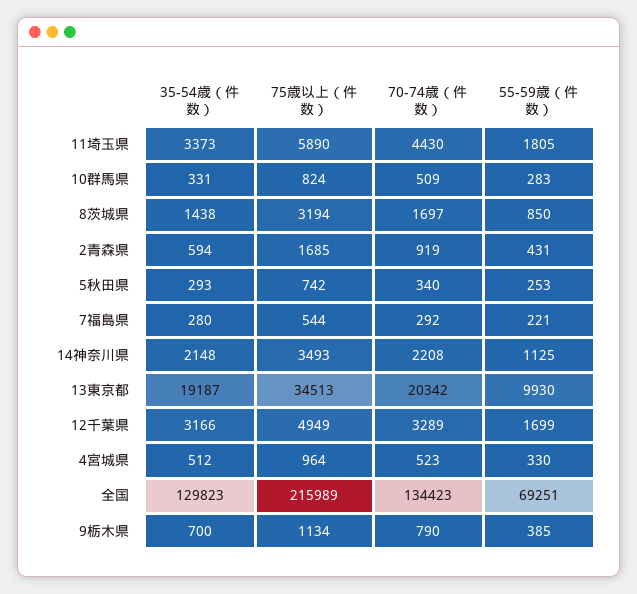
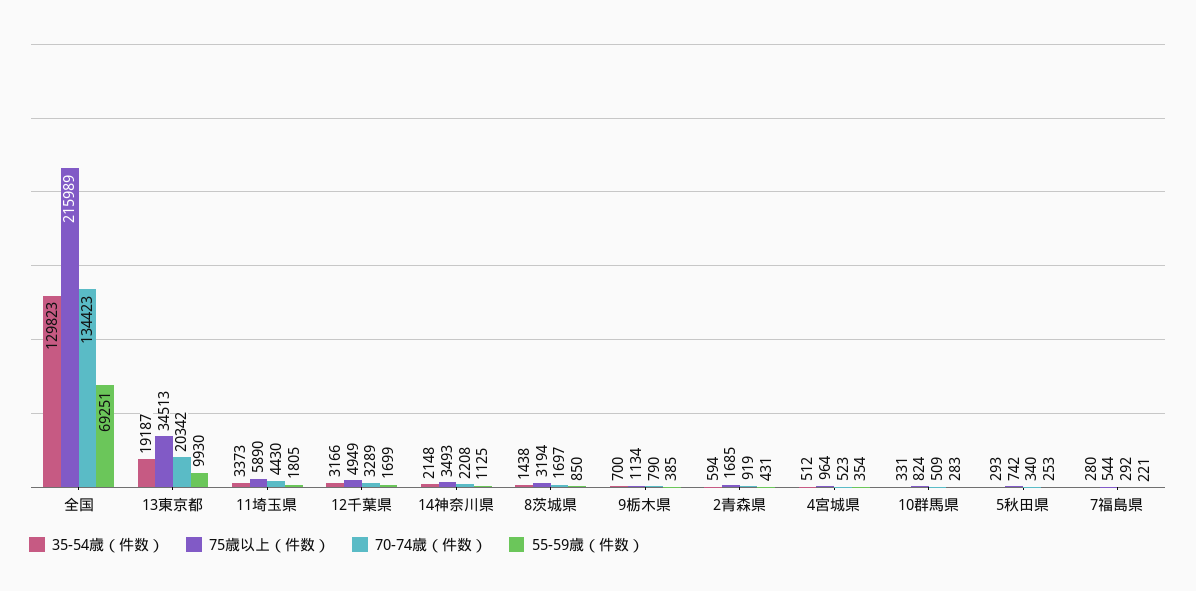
  {
    "35-54歳（件数）": {
      "11埼玉県": 3373,
      "10群馬県": 331,
      "8茨城県": 1438,
      "2青森県": 594,
      "5秋田県": 293,
      "7福島県": 280,
      "14神奈川県": 2148,
      "13東京都": 19187,
      "12千葉県": 3166,
      "4宮城県": 512,
      "全国": 129823,
      "9栃木県": 700
    },
    "75歳以上（件数）": {
      "11埼玉県": 5890,
      "10群馬県": 824,
      "8茨城県": 3194,
      "2青森県": 1685,
      "5秋田県": 742,
      "7福島県": 544,
      "14神奈川県": 3493,
      "13東京都": 34513,
      "12千葉県": 4949,
      "4宮城県": 964,
      "全国": 215989,
      "9栃木県": 1134
    },
    "70-74歳（件数）": {
      "11埼玉県": 4430,
      "10群馬県": 509,
      "8茨城県": 1697,
      "2青森県": 919,
      "5秋田県": 340,
      "7福島県": 292,
      "14神奈川県": 2208,
      "13東京都": 20342,
      "12千葉県": 3289,
      "4宮城県": 523,
      "全国": 134423,
      "9栃木県": 790
    },
    "55-59歳（件数）": {
      "11埼玉県": 1805,
      "10群馬県": 283,
      "8茨城県": 850,
      "2青森県": 431,
      "5秋田県": 253,
      "7福島県": 221,
      "14神奈川県": 1125,
      "13東京都": 9930,
      "12千葉県": 1699,
-     "4宮城県": 330,
+     "4宮城県": 354,
      "全国": 69251,
      "9栃木県": 385
    }
  }

